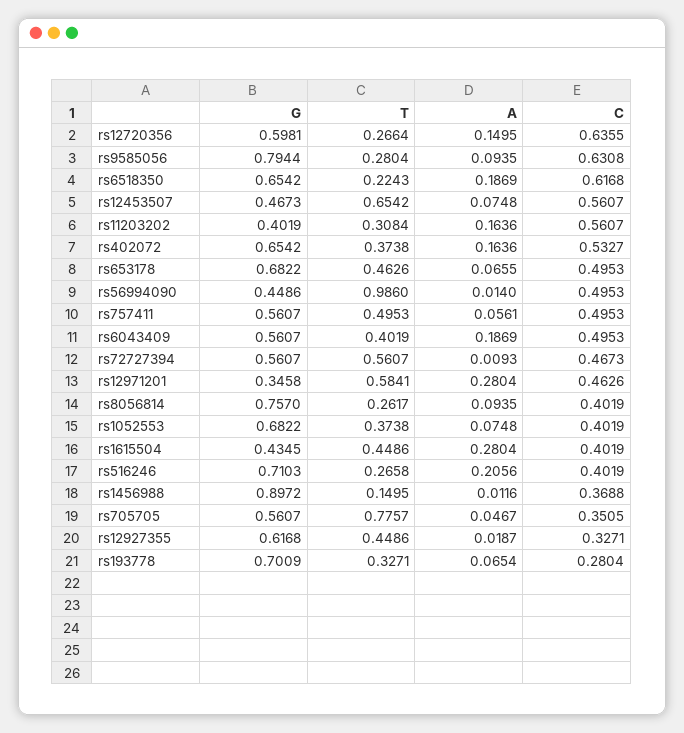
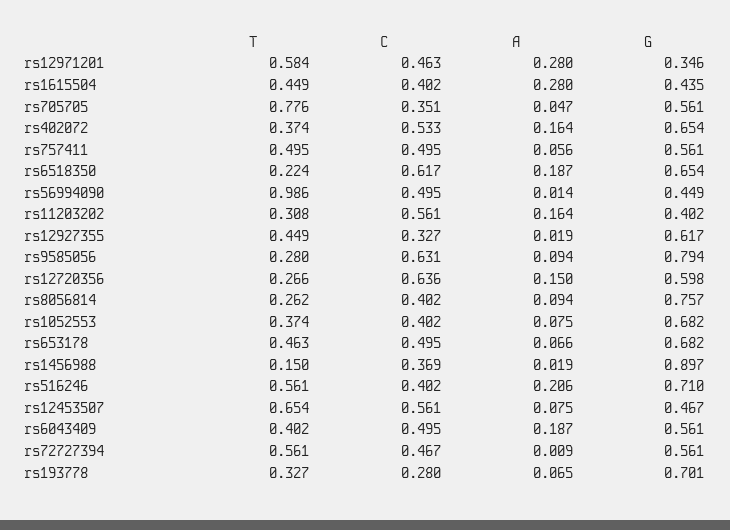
  {
    "G": {
      "rs12720356": 0.5981,
      "rs9585056": 0.7944,
      "rs6518350": 0.6542,
      "rs12453507": 0.4673,
      "rs11203202": 0.4019,
      "rs402072": 0.6542,
      "rs653178": 0.6822,
      "rs56994090": 0.4486,
      "rs757411": 0.5607,
      "rs6043409": 0.5607,
      "rs72727394": 0.5607,
      "rs12971201": 0.3458,
      "rs8056814": 0.757,
      "rs1052553": 0.6822,
      "rs1615504": 0.4345,
      "rs516246": 0.7103,
      "rs1456988": 0.8972,
      "rs705705": 0.5607,
      "rs12927355": 0.6168,
      "rs193778": 0.7009
    },
    "T": {
      "rs12720356": 0.2664,
      "rs9585056": 0.2804,
      "rs6518350": 0.2243,
      "rs12453507": 0.6542,
      "rs11203202": 0.3084,
      "rs402072": 0.3738,
      "rs653178": 0.4626,
      "rs56994090": 0.986,
      "rs757411": 0.4953,
      "rs6043409": 0.4019,
      "rs72727394": 0.5607,
      "rs12971201": 0.5841,
      "rs8056814": 0.2617,
      "rs1052553": 0.3738,
      "rs1615504": 0.4486,
-     "rs516246": 0.2658,
+     "rs516246": 0.561,
      "rs1456988": 0.1495,
      "rs705705": 0.7757,
      "rs12927355": 0.4486,
      "rs193778": 0.3271
    },
    "A": {
      "rs12720356": 0.1495,
      "rs9585056": 0.0935,
      "rs6518350": 0.1869,
      "rs12453507": 0.0748,
      "rs11203202": 0.1636,
      "rs402072": 0.1636,
      "rs653178": 0.0655,
      "rs56994090": 0.014,
      "rs757411": 0.0561,
      "rs6043409": 0.1869,
      "rs72727394": 0.0093,
      "rs12971201": 0.2804,
      "rs8056814": 0.0935,
      "rs1052553": 0.0748,
      "rs1615504": 0.2804,
      "rs516246": 0.2056,
-     "rs1456988": 0.0116,
+     "rs1456988": 0.019,
      "rs705705": 0.0467,
      "rs12927355": 0.0187,
      "rs193778": 0.0654
    },
    "C": {
      "rs12720356": 0.6355,
      "rs9585056": 0.6308,
      "rs6518350": 0.6168,
      "rs12453507": 0.5607,
      "rs11203202": 0.5607,
      "rs402072": 0.5327,
      "rs653178": 0.4953,
      "rs56994090": 0.4953,
      "rs757411": 0.4953,
      "rs6043409": 0.4953,
      "rs72727394": 0.4673,
      "rs12971201": 0.4626,
      "rs8056814": 0.4019,
      "rs1052553": 0.4019,
      "rs1615504": 0.4019,
      "rs516246": 0.4019,
      "rs1456988": 0.3688,
      "rs705705": 0.3505,
      "rs12927355": 0.3271,
      "rs193778": 0.2804
    }
  }

